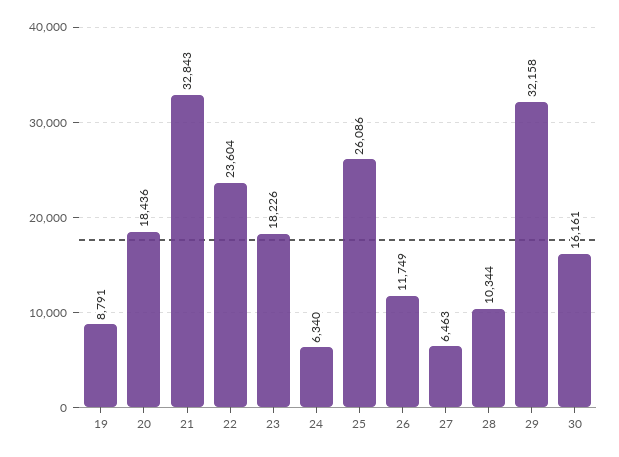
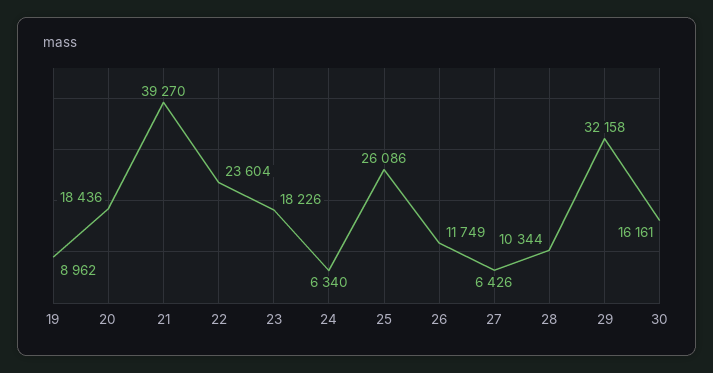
  {
-   "19": 8791,
+   "19": 8962,
    "20": 18436,
-   "21": 32843,
+   "21": 39270,
    "22": 23604,
    "23": 18226,
    "24": 6340,
    "25": 26086,
    "26": 11749,
-   "27": 6463,
+   "27": 6426,
    "28": 10344,
    "29": 32158,
    "30": 16161
  }

